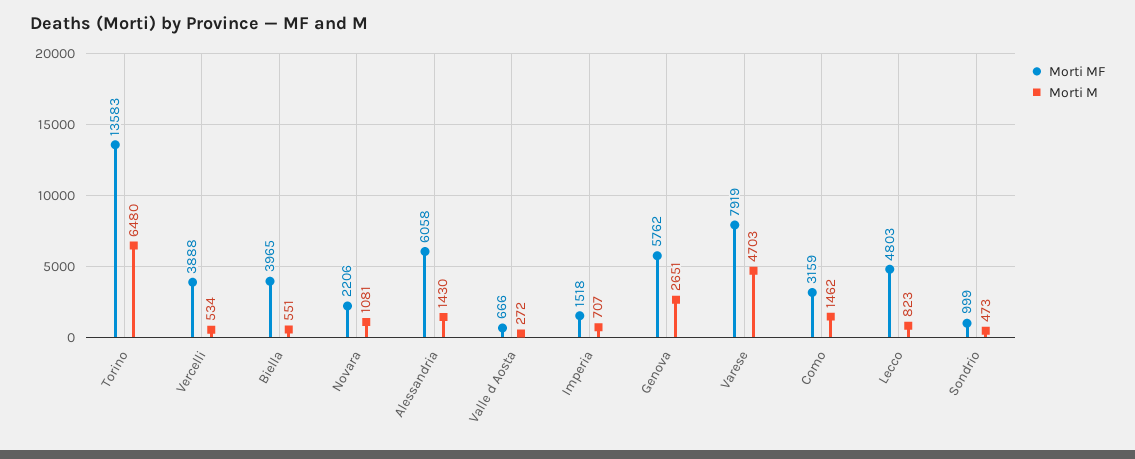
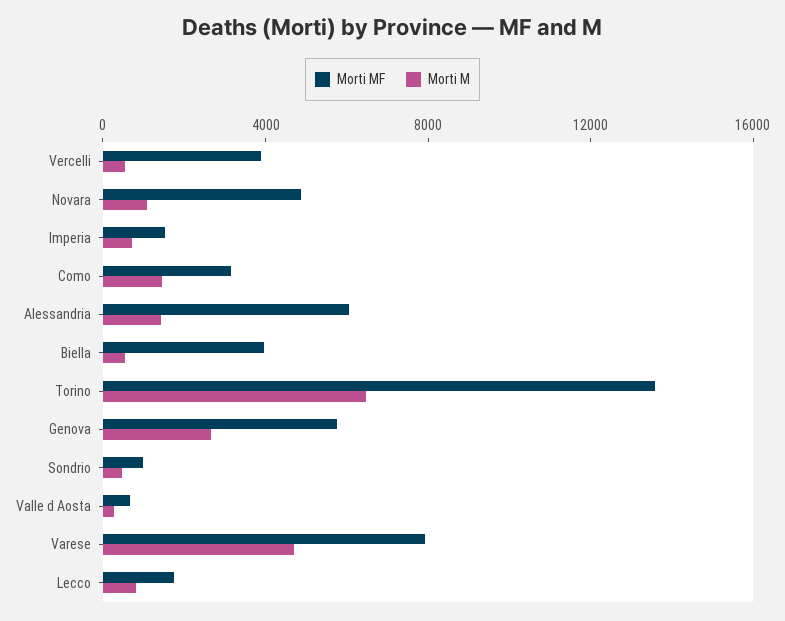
  {
    "Morti MF": {
      "Torino": 13583,
      "Vercelli": 3888,
      "Biella": 3965,
-     "Novara": 2206,
+     "Novara": 5000,
      "Alessandria": 6058,
      "Valle d Aosta": 666,
      "Imperia": 1518,
      "Genova": 5762,
      "Varese": 7919,
      "Como": 3159,
-     "Lecco": 4803,
+     "Lecco": 2000,
      "Sondrio": 999
    },
    "Morti M": {
      "Torino": 6480,
      "Vercelli": 534,
      "Biella": 551,
      "Novara": 1081,
      "Alessandria": 1430,
      "Valle d Aosta": 272,
      "Imperia": 707,
      "Genova": 2651,
      "Varese": 4703,
      "Como": 1462,
      "Lecco": 823,
      "Sondrio": 473
    }
  }

